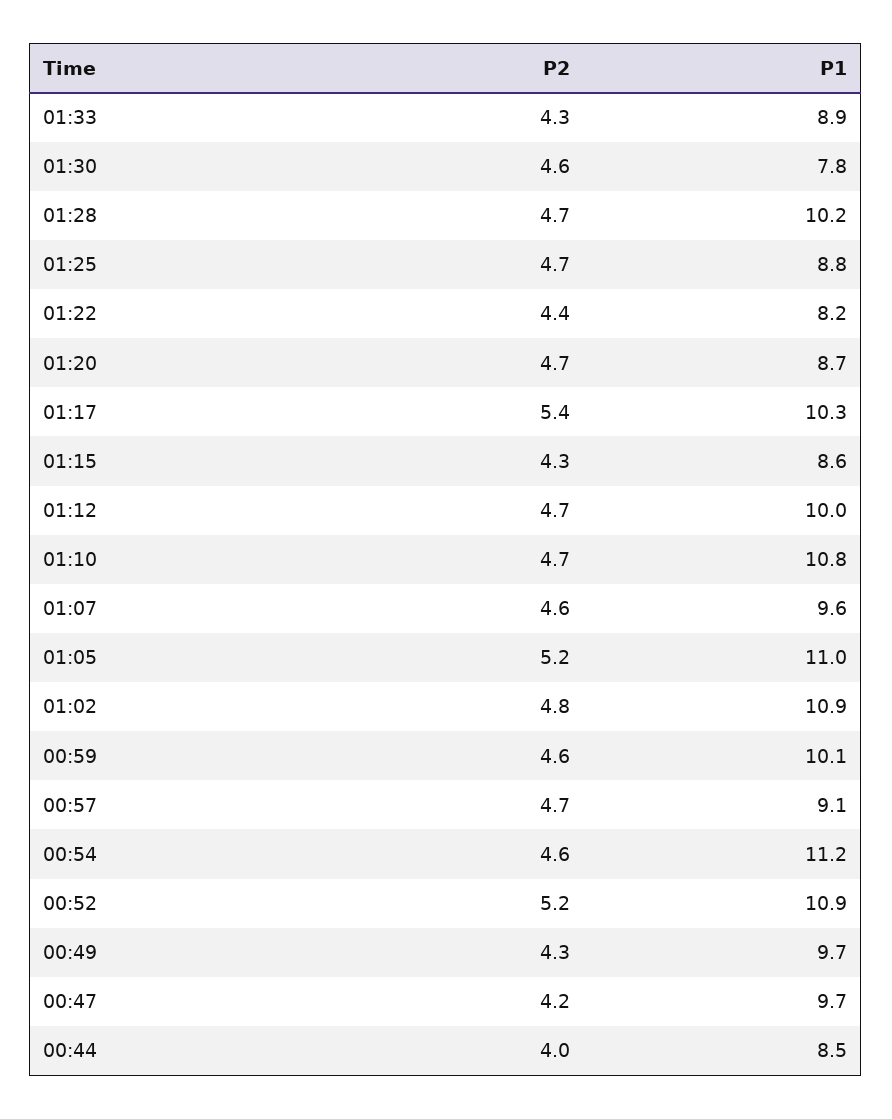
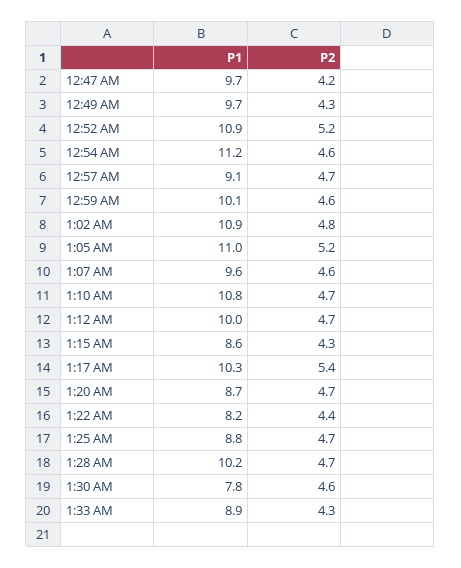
  {
    "P2": {
      "01:33": 4.3,
      "01:30": 4.6,
      "01:28": 4.7,
      "01:25": 4.7,
      "01:22": 4.4,
      "01:20": 4.7,
      "01:17": 5.4,
      "01:15": 4.3,
      "01:12": 4.7,
      "01:10": 4.7,
      "01:07": 4.6,
      "01:05": 5.2,
      "01:02": 4.8,
      "00:59": 4.6,
      "00:57": 4.7,
      "00:54": 4.6,
      "00:52": 5.2,
      "00:49": 4.3,
-     "00:47": 4.2,
+     "00:47": 4.2
-     "00:44": 4
    },
    "P1": {
      "01:33": 8.9,
      "01:30": 7.8,
      "01:28": 10.2,
      "01:25": 8.8,
      "01:22": 8.2,
      "01:20": 8.7,
      "01:17": 10.3,
      "01:15": 8.6,
      "01:12": 10,
      "01:10": 10.8,
      "01:07": 9.6,
      "01:05": 11,
      "01:02": 10.9,
      "00:59": 10.1,
      "00:57": 9.1,
      "00:54": 11.2,
      "00:52": 10.9,
      "00:49": 9.7,
-     "00:47": 9.7,
+     "00:47": 9.7
-     "00:44": 8.5
    }
  }

